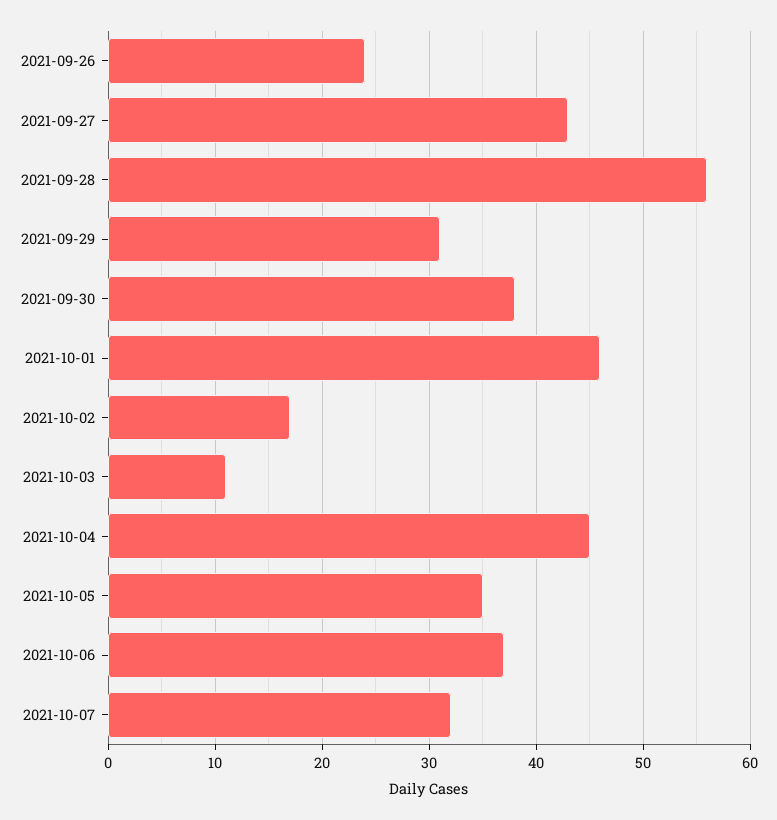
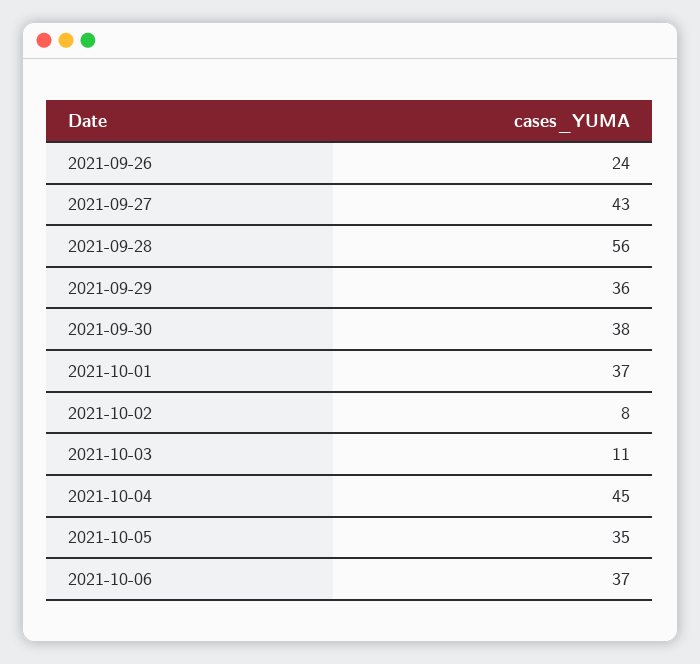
  {
    "2021-09-26": 24,
    "2021-09-27": 43,
    "2021-09-28": 56,
-   "2021-09-29": 31,
+   "2021-09-29": 36,
    "2021-09-30": 38,
-   "2021-10-01": 46,
+   "2021-10-01": 37,
-   "2021-10-02": 17,
+   "2021-10-02": 8,
    "2021-10-03": 11,
    "2021-10-04": 45,
    "2021-10-05": 35,
-   "2021-10-06": 37,
+   "2021-10-06": 37
-   "2021-10-07": 32
  }

